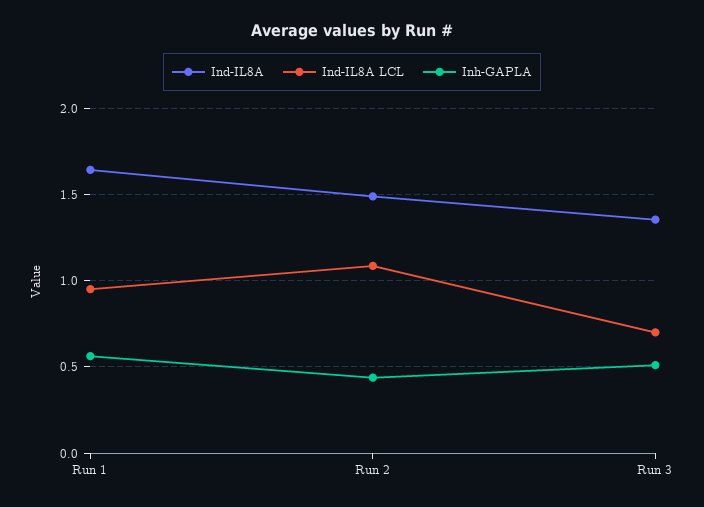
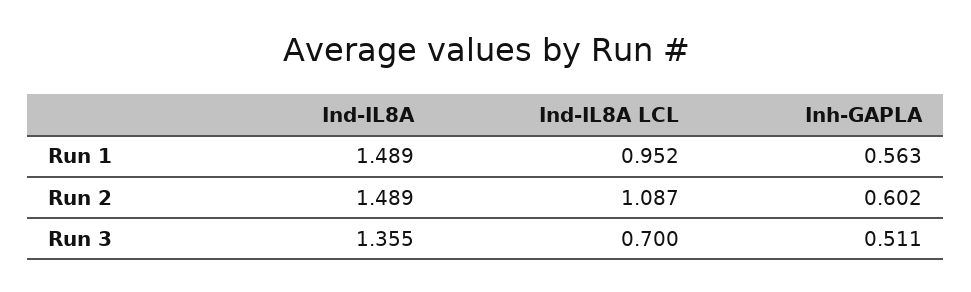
  {
    "Ind-IL8A": {
-     "Run 1": 1.65,
+     "Run 1": 1.489,
      "Run 2": 1.489,
      "Run 3": 1.355
    },
    "Ind-IL8A LCL": {
      "Run 1": 0.952,
      "Run 2": 1.087,
      "Run 3": 0.7
    },
    "Inh-GAPLA": {
      "Run 1": 0.563,
-     "Run 2": 0.45,
+     "Run 2": 0.602,
      "Run 3": 0.511
    }
  }

